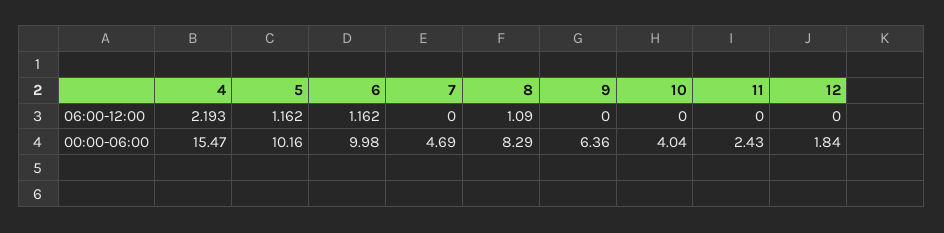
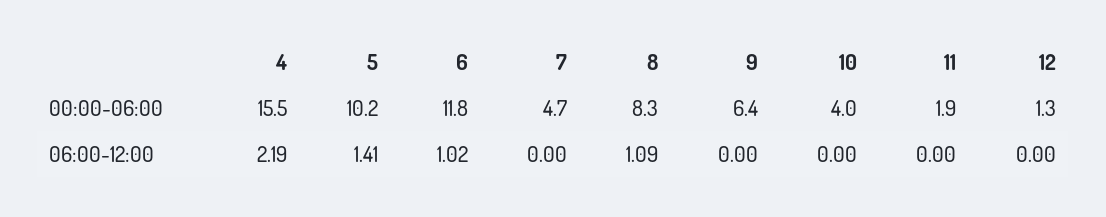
  {
    "4": {
      "06:00-12:00": 2.193,
      "00:00-06:00": 15.47
    },
    "5": {
-     "06:00-12:00": 1.162,
+     "06:00-12:00": 1.41,
      "00:00-06:00": 10.16
    },
    "6": {
-     "06:00-12:00": 1.162,
+     "06:00-12:00": 1.02,
-     "00:00-06:00": 9.98
+     "00:00-06:00": 11.8
    },
    "7": {
      "06:00-12:00": 0,
      "00:00-06:00": 4.69
    },
    "8": {
      "06:00-12:00": 1.09,
      "00:00-06:00": 8.29
    },
    "9": {
      "06:00-12:00": 0,
      "00:00-06:00": 6.36
    },
    "10": {
      "06:00-12:00": 0,
      "00:00-06:00": 4.04
    },
    "11": {
      "06:00-12:00": 0,
-     "00:00-06:00": 2.43
+     "00:00-06:00": 1.9
    },
    "12": {
      "06:00-12:00": 0,
-     "00:00-06:00": 1.84
+     "00:00-06:00": 1.3
    }
  }

